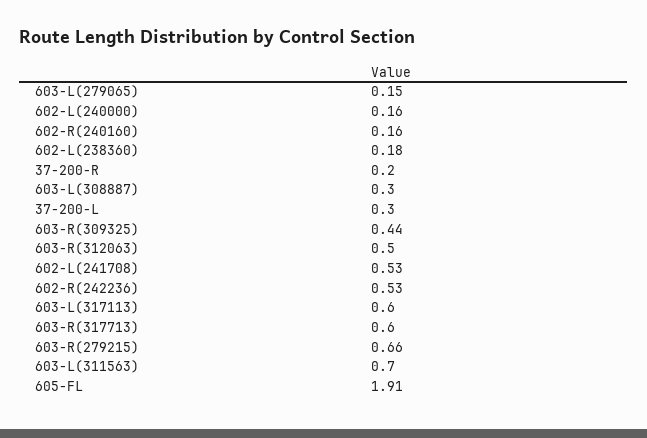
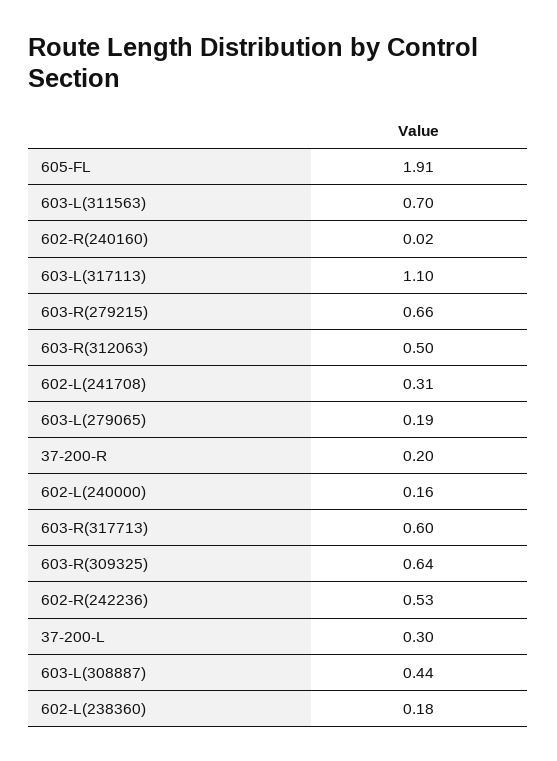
  {
-   "603-L(279065)": 0.15,
+   "603-L(279065)": 0.19,
    "602-L(240000)": 0.16,
-   "602-R(240160)": 0.16,
+   "602-R(240160)": 0.02,
    "602-L(238360)": 0.18,
    "37-200-R": 0.2,
-   "603-L(308887)": 0.3,
+   "603-L(308887)": 0.44,
    "37-200-L": 0.3,
-   "603-R(309325)": 0.44,
+   "603-R(309325)": 0.64,
    "603-R(312063)": 0.5,
-   "602-L(241708)": 0.53,
+   "602-L(241708)": 0.31,
    "602-R(242236)": 0.53,
-   "603-L(317113)": 0.6,
+   "603-L(317113)": 1.1,
    "603-R(317713)": 0.6,
    "603-R(279215)": 0.66,
    "603-L(311563)": 0.7,
    "605-FL": 1.91
  }

